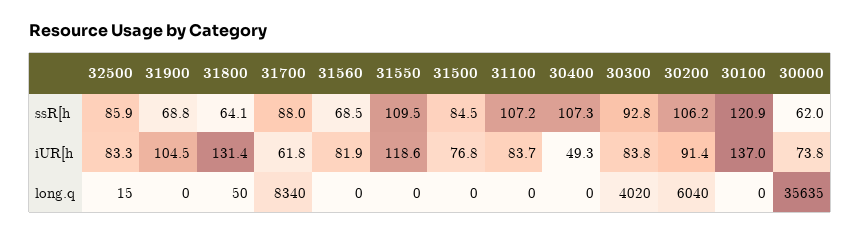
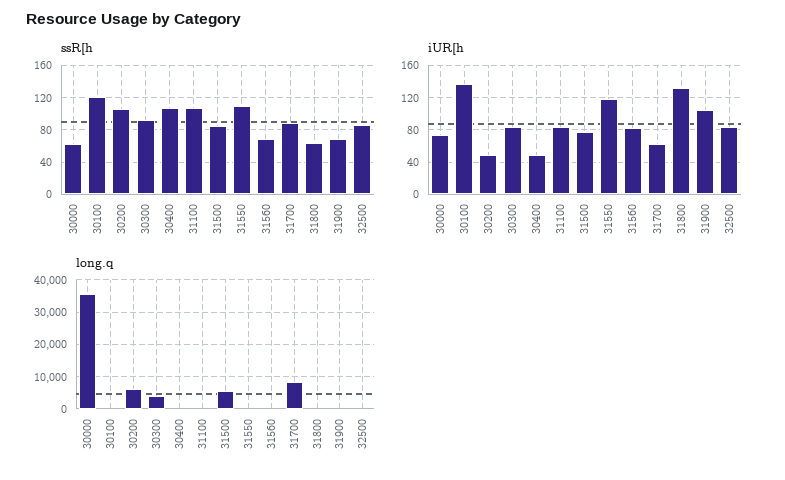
  {
    "ssR[h": {
      "32500": 85.9,
      "31900": 68.8,
      "31800": 64.1,
      "31700": 88,
      "31560": 68.5,
      "31550": 109.5,
      "31500": 84.5,
      "31100": 107.2,
      "30400": 107.3,
      "30300": 92.8,
      "30200": 106.2,
      "30100": 120.9,
      "30000": 62
    },
    "iUR[h": {
      "32500": 83.3,
      "31900": 104.5,
      "31800": 131.4,
      "31700": 61.8,
      "31560": 81.9,
      "31550": 118.6,
      "31500": 76.8,
      "31100": 83.7,
      "30400": 49.3,
      "30300": 83.8,
-     "30200": 91.4,
+     "30200": 50,
      "30100": 137,
      "30000": 73.8
    },
    "long.q": {
      "32500": 15,
      "31900": 0,
      "31800": 50,
      "31700": 8340,
      "31560": 0,
      "31550": 0,
-     "31500": 0,
+     "31500": 6000,
      "31100": 0,
      "30400": 0,
      "30300": 4020,
      "30200": 6040,
      "30100": 0,
      "30000": 35635
    }
  }

